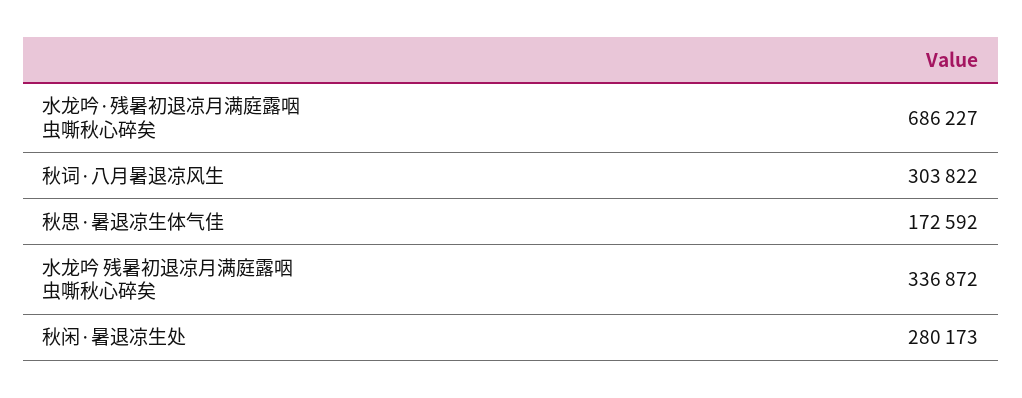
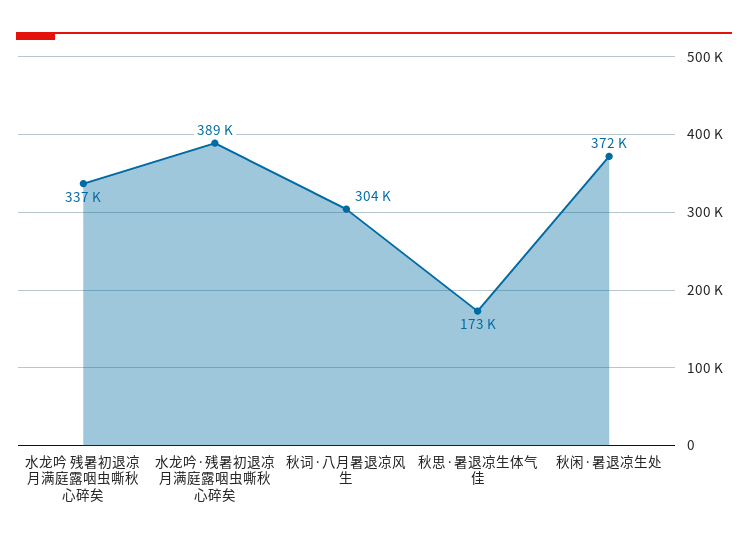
  {
-   "水龙吟·残暑初退凉月满庭露咽虫嘶秋心碎矣": 686227,
+   "水龙吟·残暑初退凉月满庭露咽虫嘶秋心碎矣": 389000,
    "秋词·八月暑退凉风生": 303822,
    "秋思·暑退凉生体气佳": 172592,
    "水龙吟 残暑初退凉月满庭露咽虫嘶秋心碎矣": 336872,
-   "秋闲·暑退凉生处": 280173
+   "秋闲·暑退凉生处": 372000
  }

